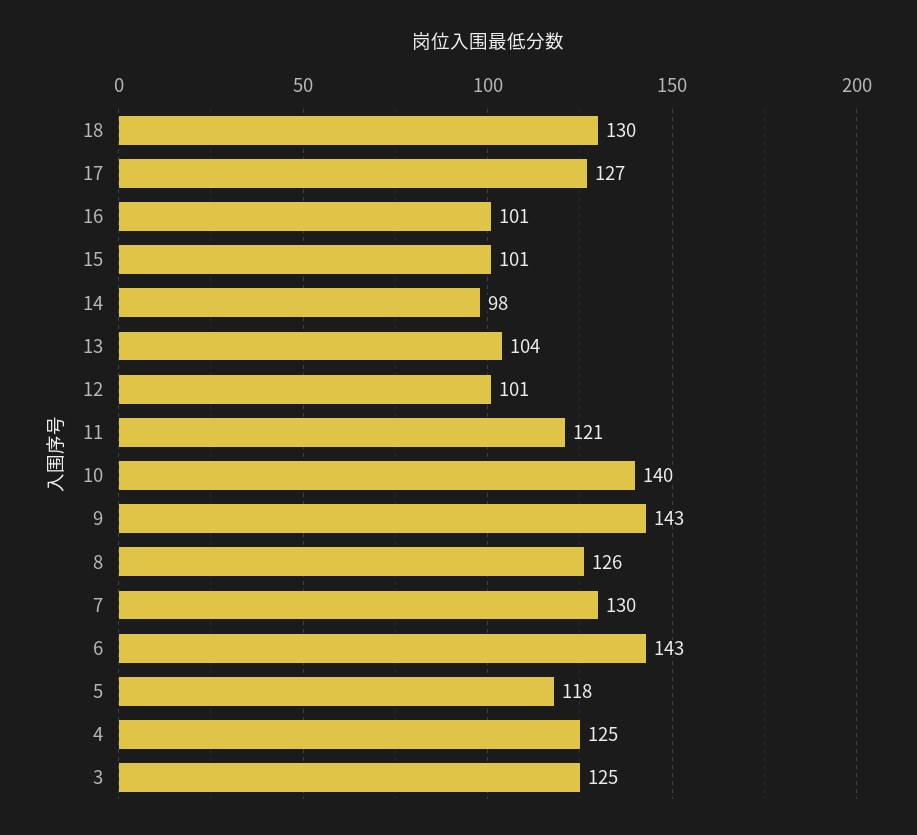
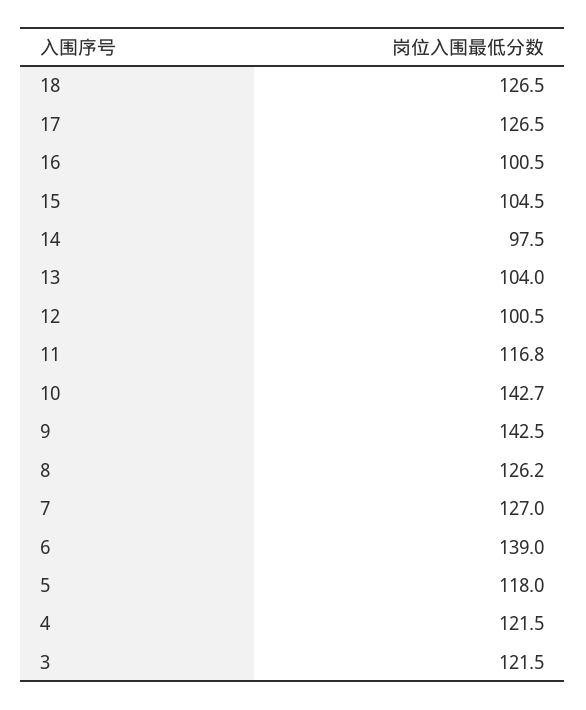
  {
-   "18": 130,
+   "18": 126.5,
    "17": 126.5,
    "16": 100.5,
-   "15": 101,
+   "15": 104.5,
    "14": 97.5,
    "13": 104,
    "12": 100.5,
-   "11": 121,
+   "11": 116.8,
-   "10": 140,
+   "10": 142.7,
    "9": 142.5,
    "8": 126.2,
-   "7": 130,
+   "7": 127,
-   "6": 143,
+   "6": 139,
    "5": 118,
-   "4": 125,
+   "4": 121.5,
-   "3": 125
+   "3": 121.5
  }

